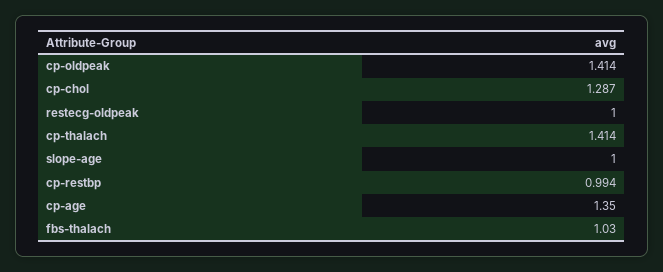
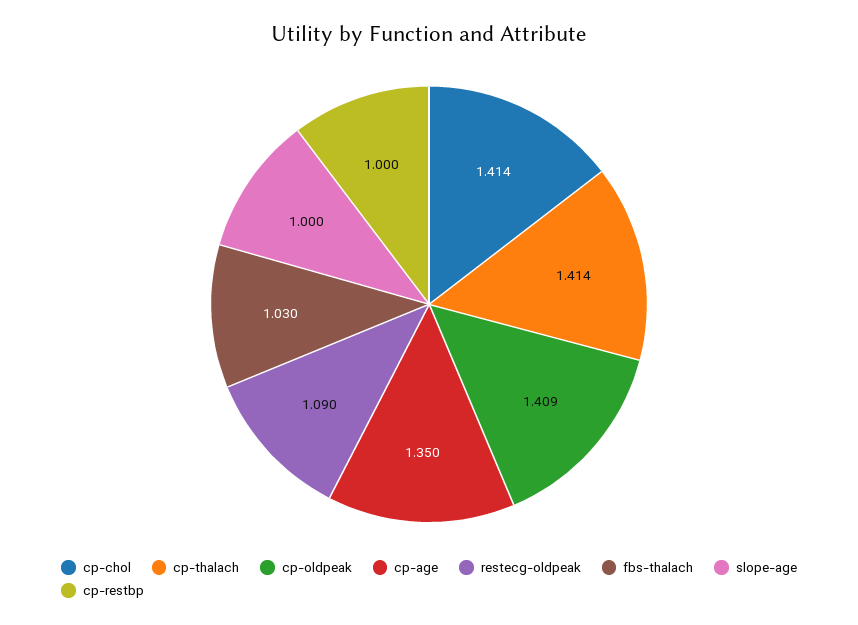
  {
-   "cp-oldpeak": 1.414,
+   "cp-oldpeak": 1.409,
-   "cp-chol": 1.287,
+   "cp-chol": 1.414,
-   "restecg-oldpeak": 1,
+   "restecg-oldpeak": 1.09,
    "cp-thalach": 1.414,
    "slope-age": 1,
-   "cp-restbp": 0.994,
+   "cp-restbp": 1,
    "cp-age": 1.35,
    "fbs-thalach": 1.03
  }

